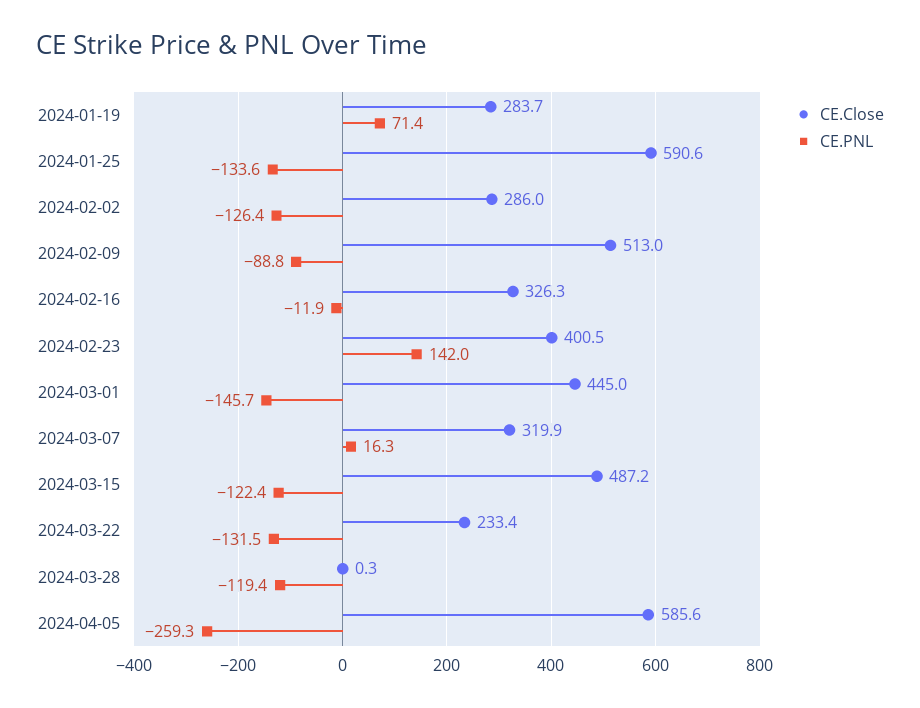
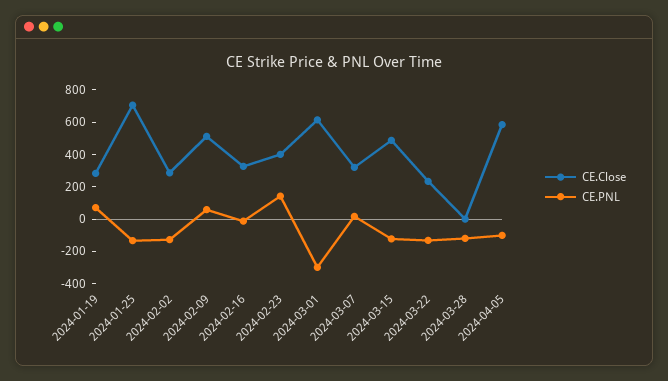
  {
    "CE.Close": {
      "2024-01-19": 283.7,
-     "2024-01-25": 590.6,
+     "2024-01-25": 700,
      "2024-02-02": 286,
      "2024-02-09": 513,
      "2024-02-16": 326.3,
      "2024-02-23": 400.5,
-     "2024-03-01": 445,
+     "2024-03-01": 600,
      "2024-03-07": 319.9,
      "2024-03-15": 487.2,
      "2024-03-22": 233.4,
      "2024-03-28": 0.3,
      "2024-04-05": 585.6
    },
    "CE.PNL": {
      "2024-01-19": 71.4,
      "2024-01-25": -133.6,
      "2024-02-02": -126.4,
-     "2024-02-09": -88.8,
+     "2024-02-09": 50,
      "2024-02-16": -11.9,
      "2024-02-23": 142,
-     "2024-03-01": -145.7,
+     "2024-03-01": -300,
      "2024-03-07": 16.3,
      "2024-03-15": -122.4,
      "2024-03-22": -131.5,
      "2024-03-28": -119.4,
-     "2024-04-05": -259.3
+     "2024-04-05": -100
    }
  }

